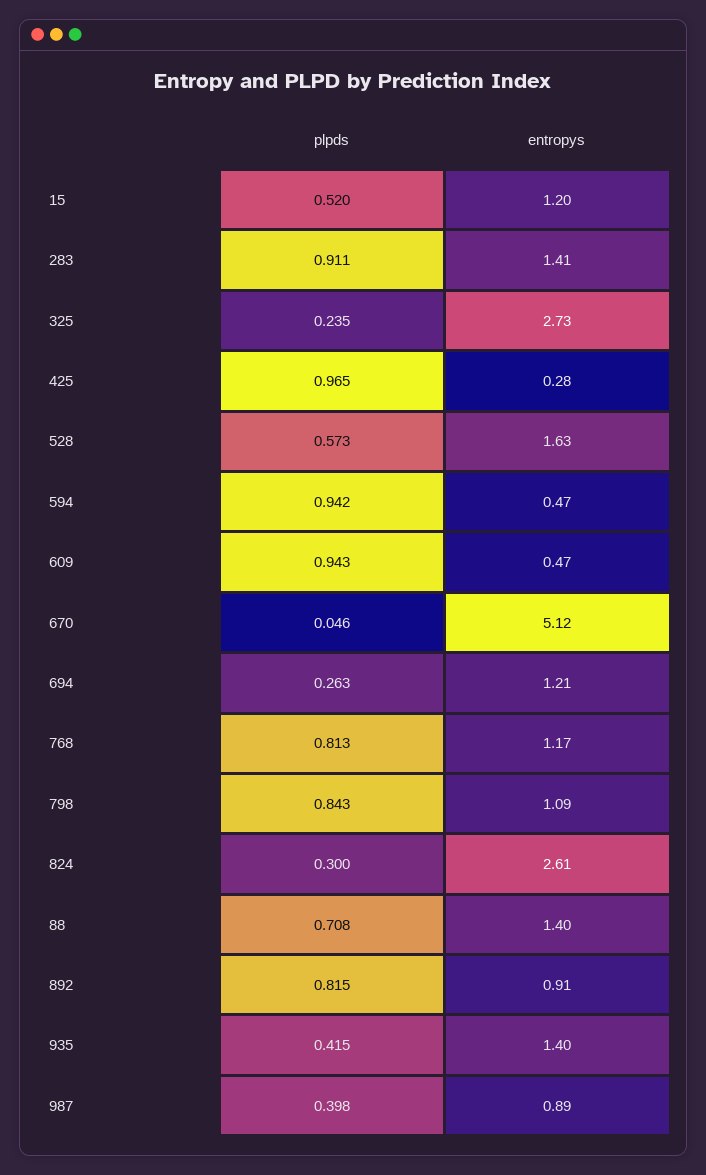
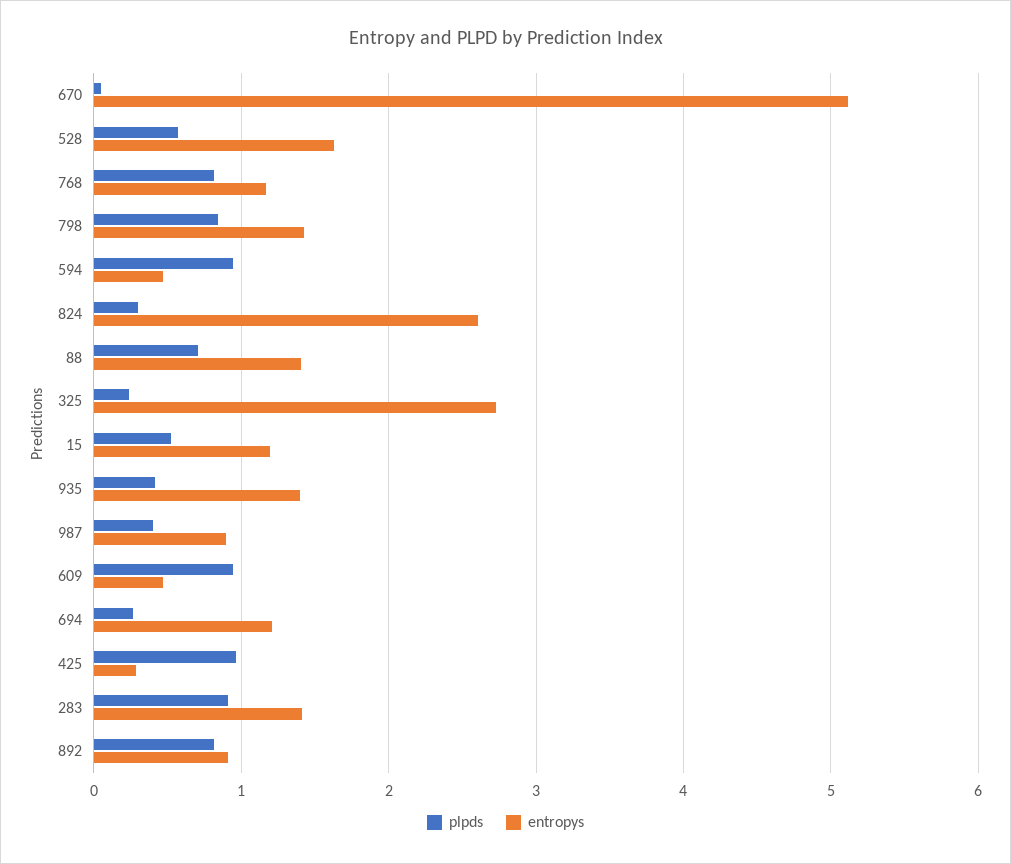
  {
    "plpds": {
      "15": 0.52,
      "283": 0.911,
      "325": 0.235,
      "425": 0.965,
      "528": 0.573,
      "594": 0.942,
      "609": 0.943,
      "670": 0.046,
      "694": 0.263,
      "768": 0.813,
      "798": 0.843,
      "824": 0.3,
      "88": 0.708,
      "892": 0.815,
      "935": 0.415,
      "987": 0.398
    },
    "entropys": {
      "15": 1.2,
      "283": 1.41,
      "325": 2.73,
      "425": 0.28,
      "528": 1.63,
      "594": 0.47,
      "609": 0.47,
      "670": 5.12,
      "694": 1.21,
      "768": 1.17,
-     "798": 1.09,
+     "798": 1.4,
      "824": 2.61,
      "88": 1.4,
      "892": 0.91,
      "935": 1.4,
      "987": 0.89
    }
  }

